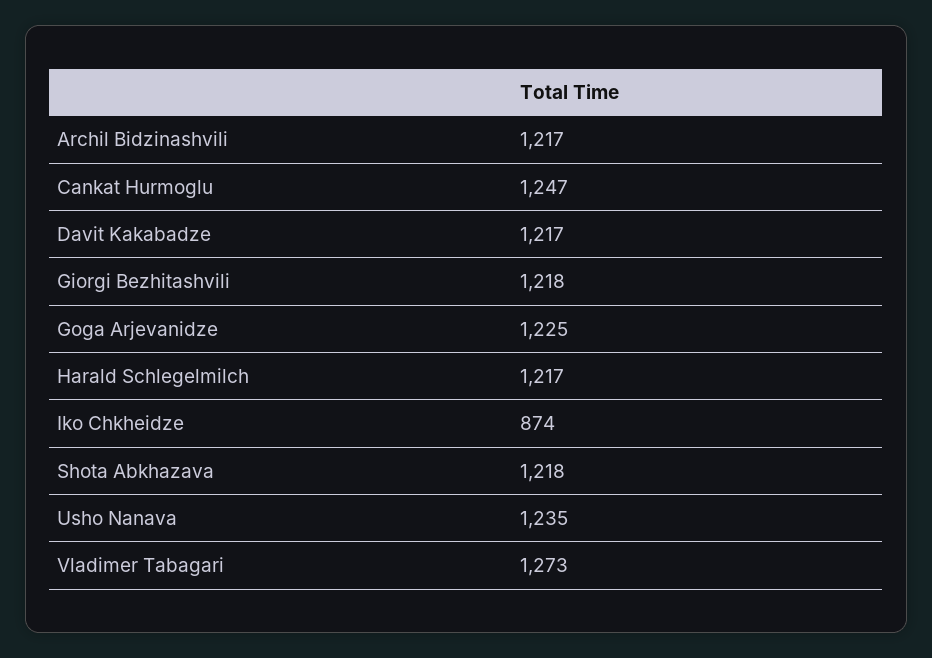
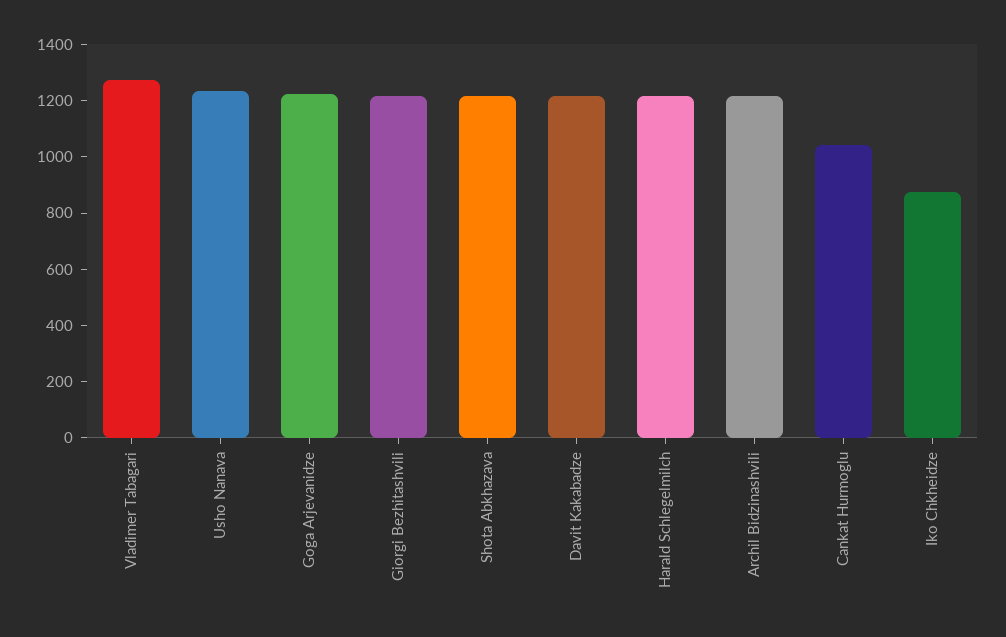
  {
    "Archil Bidzinashvili": 1217,
-   "Cankat Hurmoglu": 1247,
+   "Cankat Hurmoglu": 1050,
    "Davit Kakabadze": 1217,
    "Giorgi Bezhitashvili": 1218,
    "Goga Arjevanidze": 1225,
    "Harald Schlegelmilch": 1217,
    "Iko Chkheidze": 874,
    "Shota Abkhazava": 1218,
    "Usho Nanava": 1235,
    "Vladimer Tabagari": 1273
  }

